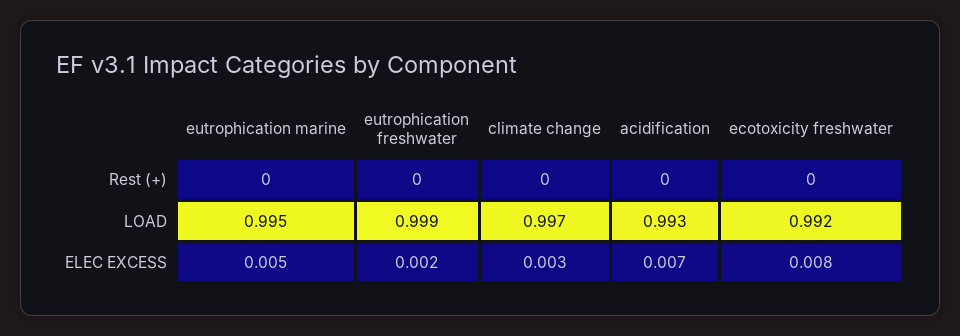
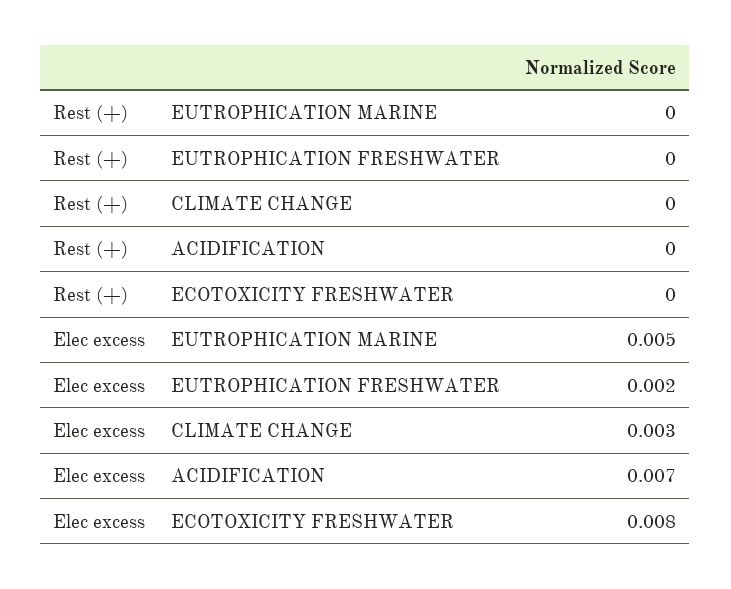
  {
    "eutrophication marine": {
      "Rest (+)": 0,
-     "LOAD": 0.995,
      "ELEC EXCESS": 0.005
    },
    "eutrophication freshwater": {
      "Rest (+)": 0,
-     "LOAD": 0.999,
      "ELEC EXCESS": 0.002
    },
    "climate change": {
      "Rest (+)": 0,
-     "LOAD": 0.997,
      "ELEC EXCESS": 0.003
    },
    "acidification": {
      "Rest (+)": 0,
-     "LOAD": 0.993,
      "ELEC EXCESS": 0.007
    },
    "ecotoxicity freshwater": {
      "Rest (+)": 0,
-     "LOAD": 0.992,
      "ELEC EXCESS": 0.008
    }
  }

